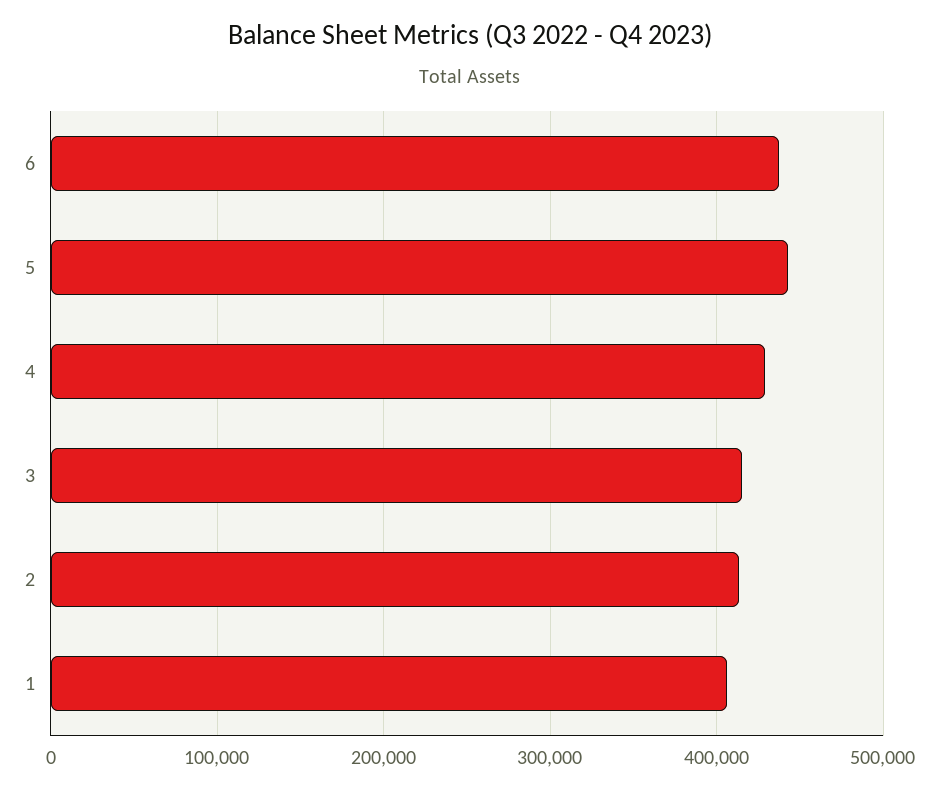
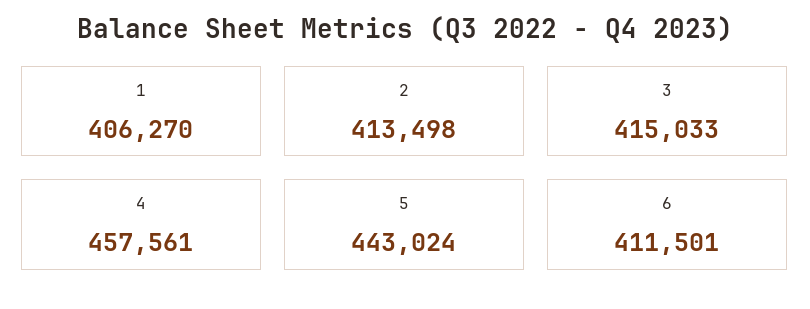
  {
-   "6": 440000,
+   "6": 411501,
    "5": 443024,
-   "4": 430000,
+   "4": 457561,
    "3": 415033,
    "2": 413498,
    "1": 406270
  }

